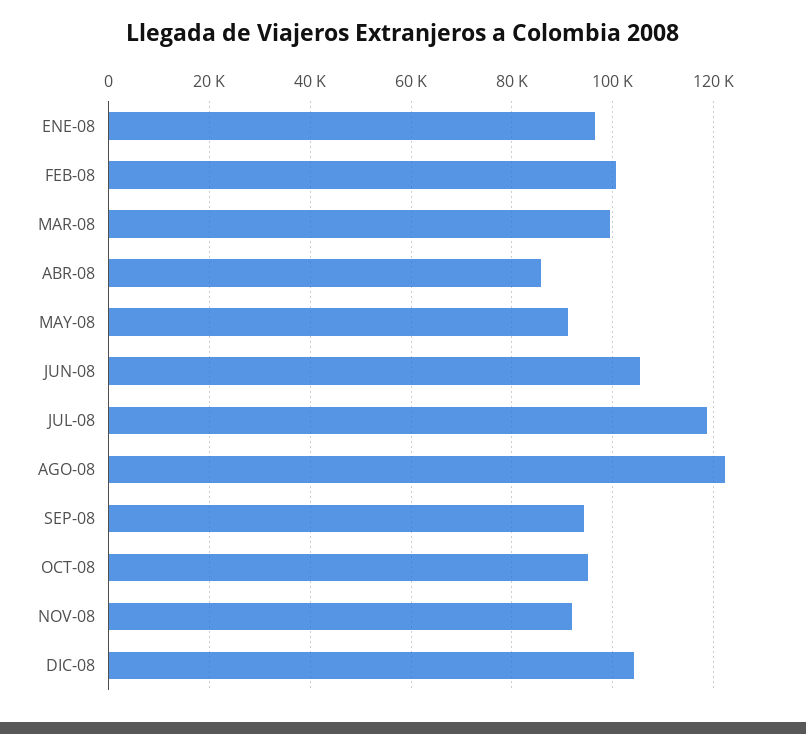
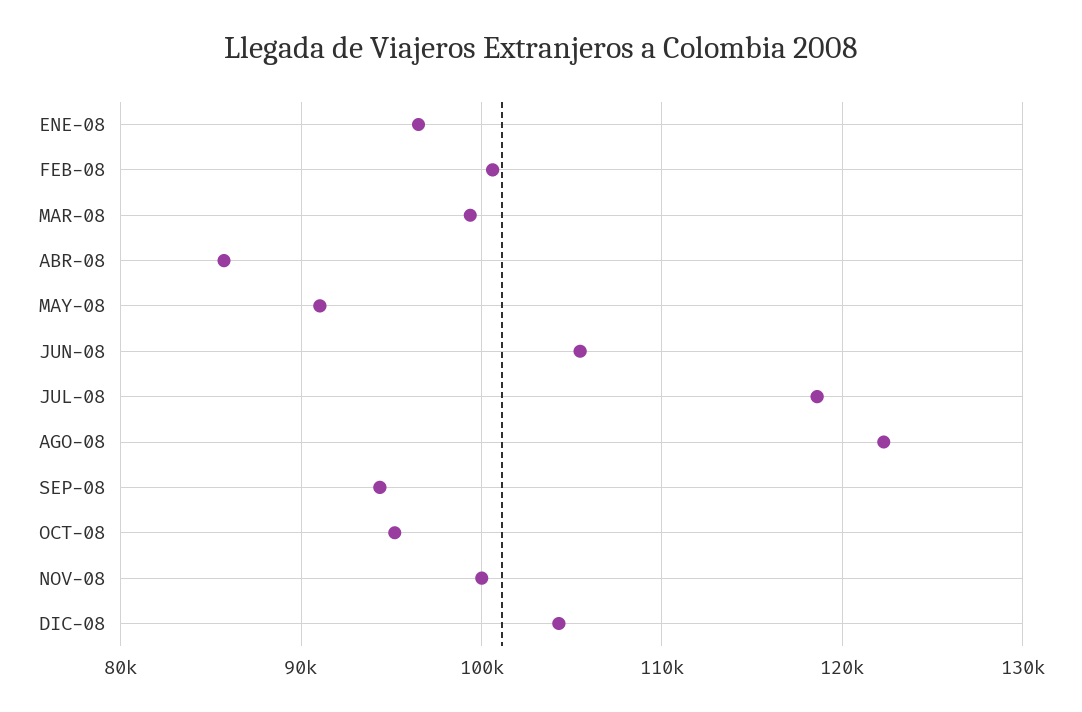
  {
    "ENE-08": 97000,
    "FEB-08": 101000,
    "MAR-08": 99000,
    "ABR-08": 86000,
    "MAY-08": 91000,
    "JUN-08": 105000,
    "JUL-08": 119000,
    "AGO-08": 122000,
    "SEP-08": 94000,
    "OCT-08": 95000,
-   "NOV-08": 92000,
+   "NOV-08": 100000,
    "DIC-08": 104000
  }

